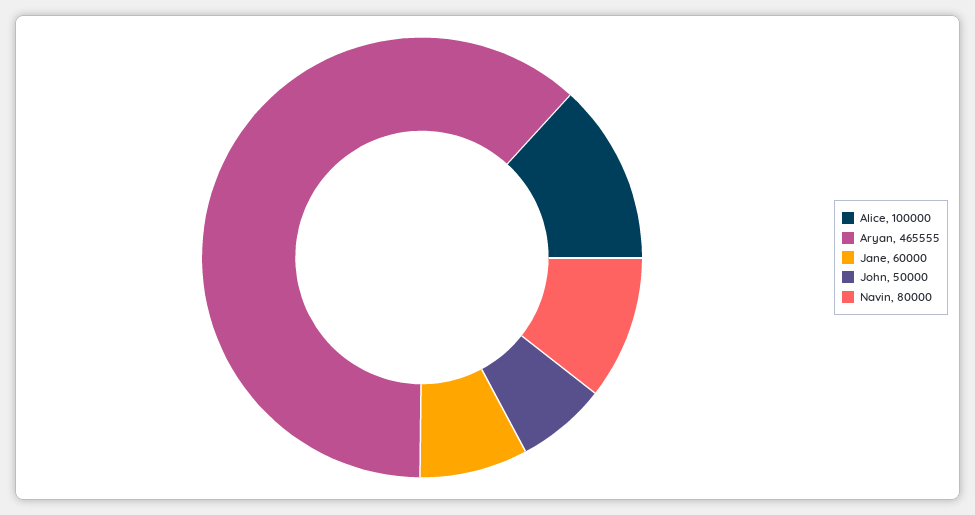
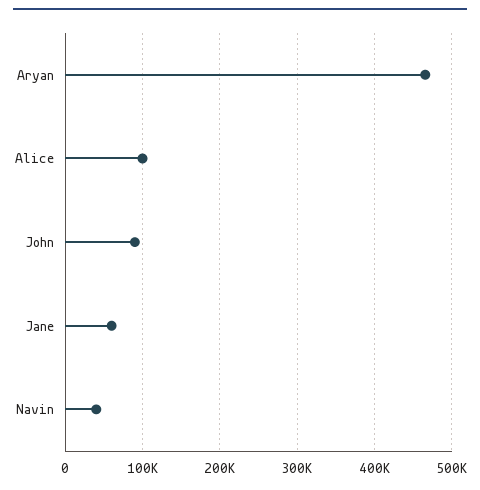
  {
    "Alice": 100000,
    "Aryan": 465555,
    "Jane": 60000,
-   "John": 50000,
+   "John": 90000,
-   "Navin": 80000
+   "Navin": 40000
  }

